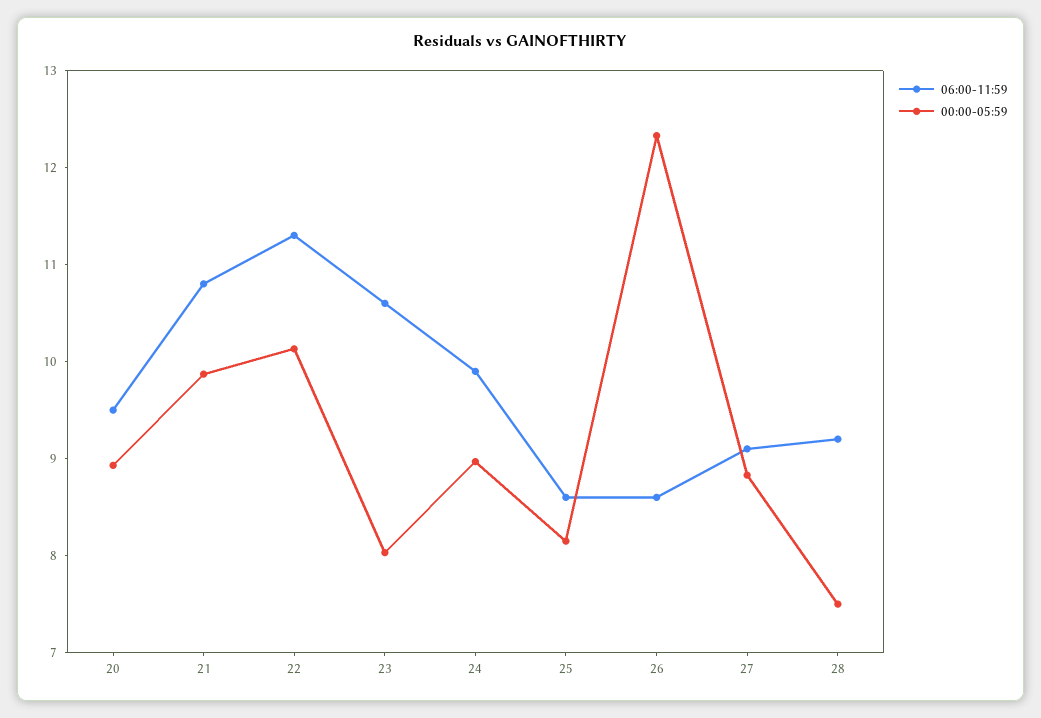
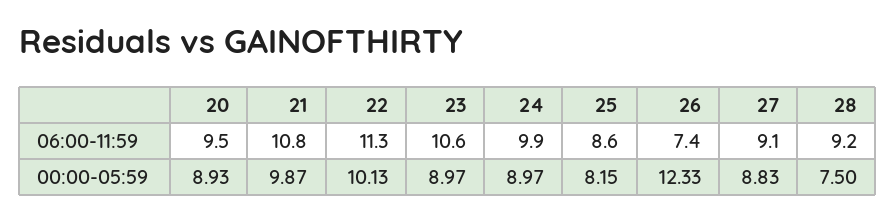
  {
    "06:00-11:59": {
      "20": 9.5,
      "21": 10.8,
      "22": 11.3,
      "23": 10.6,
      "24": 9.9,
      "25": 8.6,
-     "26": 8.6,
+     "26": 7.4,
      "27": 9.1,
      "28": 9.2
    },
    "00:00-05:59": {
      "20": 8.93,
      "21": 9.87,
      "22": 10.13,
-     "23": 8,
+     "23": 8.97,
      "24": 8.97,
      "25": 8.15,
      "26": 12.33,
      "27": 8.83,
      "28": 7.5
    }
  }

